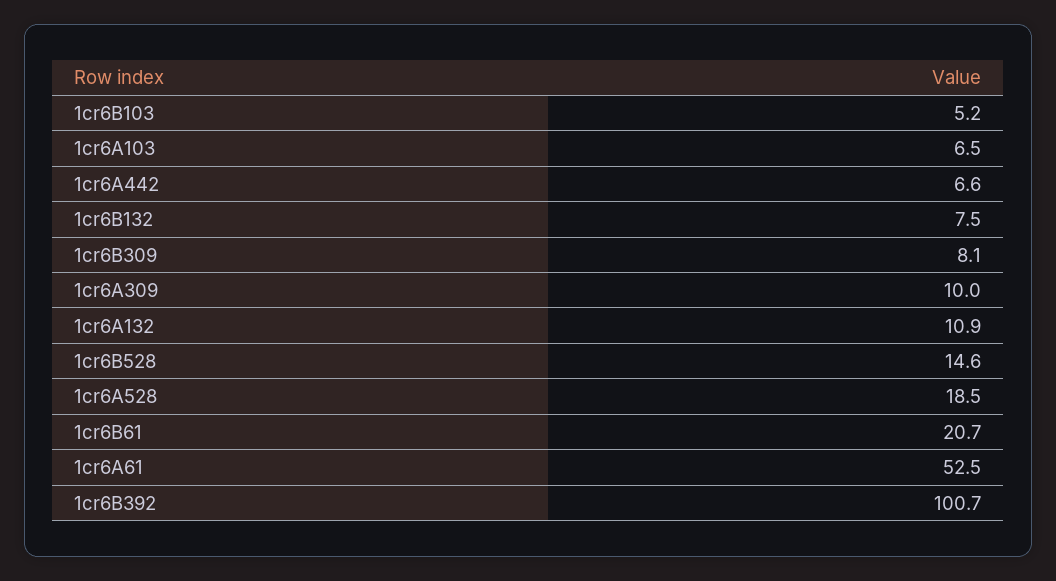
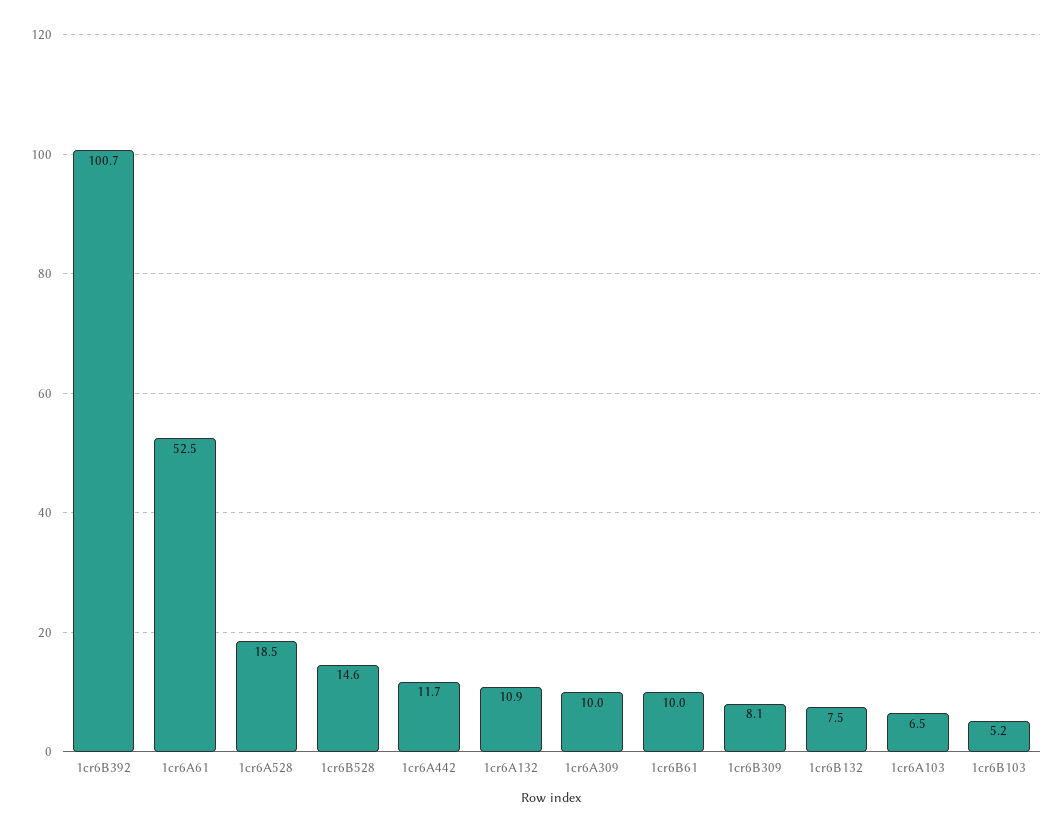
  {
    "1cr6B103": 5.2,
    "1cr6A103": 6.5,
-   "1cr6A442": 6.6,
+   "1cr6A442": 11.7,
    "1cr6B132": 7.5,
    "1cr6B309": 8.1,
    "1cr6A309": 10,
    "1cr6A132": 10.9,
    "1cr6B528": 14.6,
    "1cr6A528": 18.5,
-   "1cr6B61": 20.7,
+   "1cr6B61": 10,
    "1cr6A61": 52.5,
    "1cr6B392": 100.7
  }

